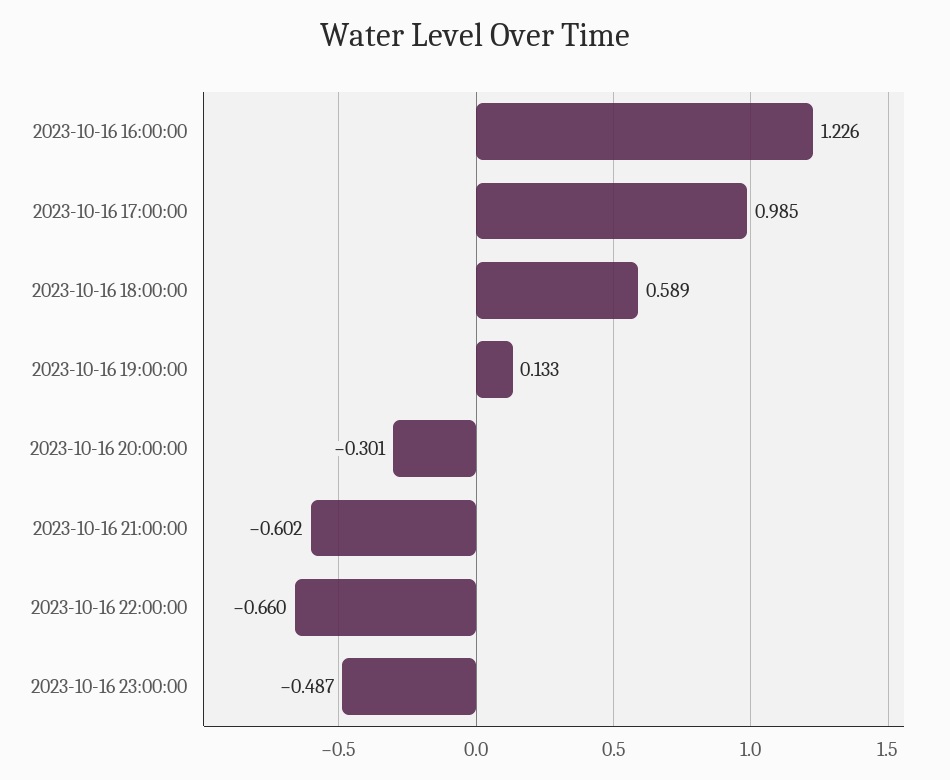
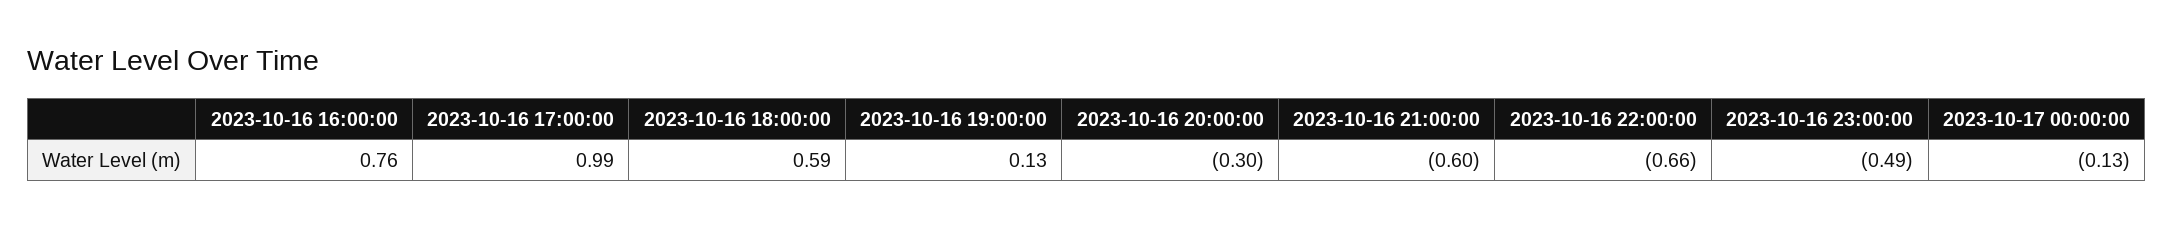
  {
-   "2023-10-16 16:00:00": 1.226,
+   "2023-10-16 16:00:00": 0.76,
    "2023-10-16 17:00:00": 0.985,
    "2023-10-16 18:00:00": 0.589,
    "2023-10-16 19:00:00": 0.133,
    "2023-10-16 20:00:00": -0.301,
    "2023-10-16 21:00:00": -0.602,
    "2023-10-16 22:00:00": -0.66,
-   "2023-10-16 23:00:00": -0.487
+   "2023-10-16 23:00:00": -0.487,
+   "2023-10-17 00:00:00": -0.13
  }

